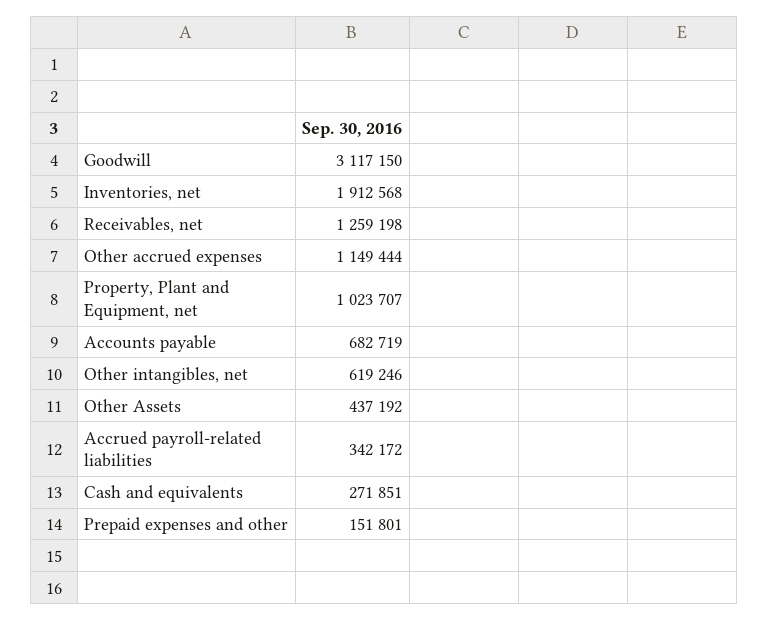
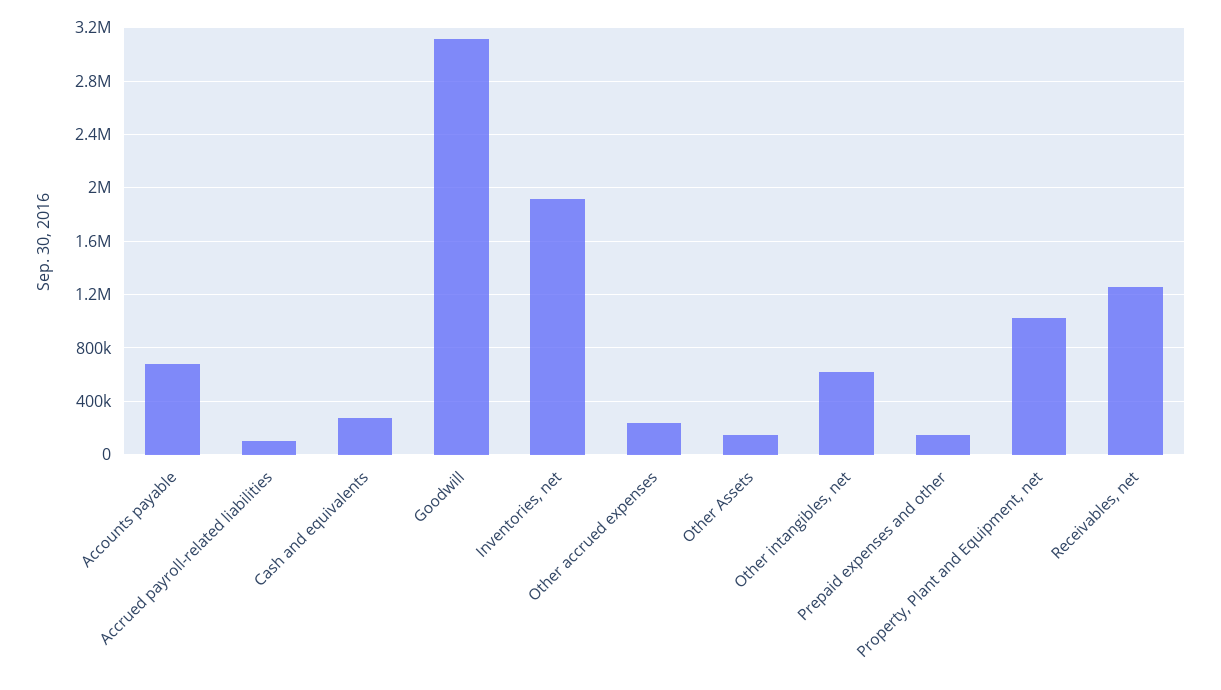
  {
    "Goodwill": 3117150,
    "Inventories, net": 1912568,
    "Receivables, net": 1259198,
-   "Other accrued expenses": 1149444,
+   "Other accrued expenses": 250000,
    "Property, Plant and Equipment, net": 1023707,
    "Accounts payable": 682719,
    "Other intangibles, net": 619246,
-   "Other Assets": 437192,
+   "Other Assets": 150000,
-   "Accrued payroll-related liabilities": 342172,
+   "Accrued payroll-related liabilities": 100000,
    "Cash and equivalents": 271851,
    "Prepaid expenses and other": 151801
  }

